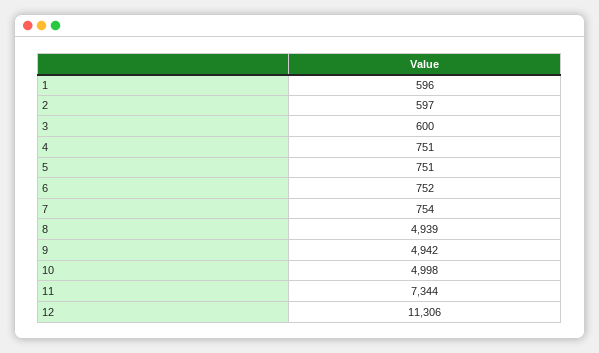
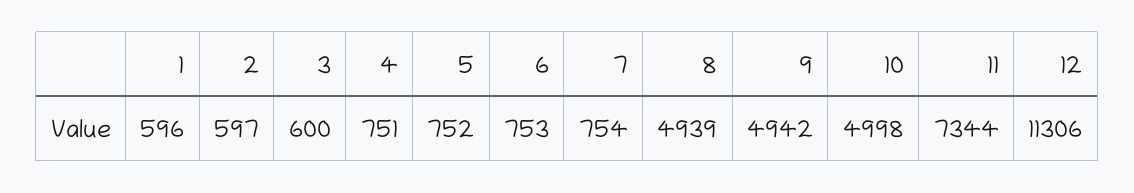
  {
    "1": 596,
    "2": 597,
    "3": 600,
    "4": 751,
-   "5": 751,
+   "5": 752,
-   "6": 752,
+   "6": 753,
    "7": 754,
    "8": 4939,
    "9": 4942,
    "10": 4998,
    "11": 7344,
    "12": 11306
  }

